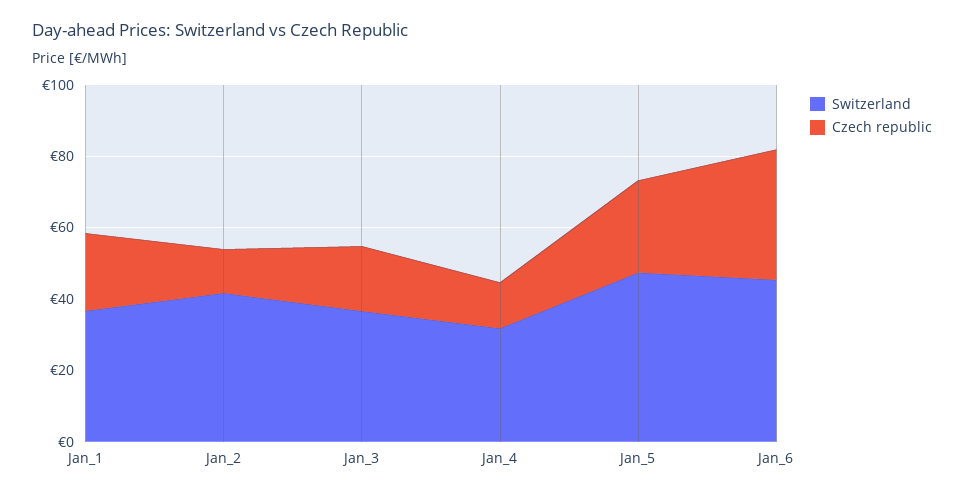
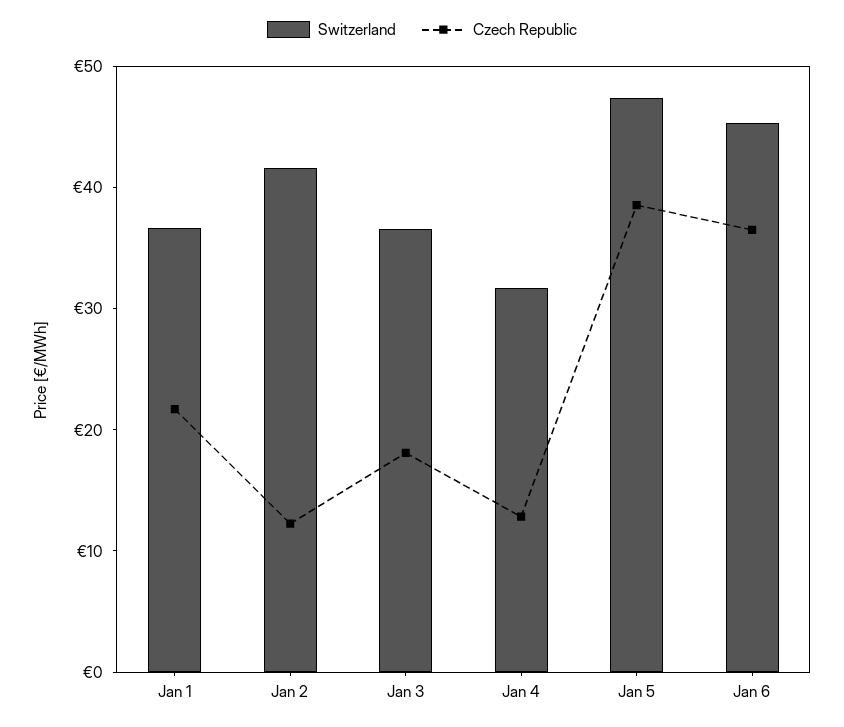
  {
    "Switzerland": {
      "Jan_1": 36,
      "Jan_2": 42,
      "Jan_3": 36,
      "Jan_4": 32,
      "Jan_5": 48,
      "Jan_6": 46
    },
    "Czech republic": {
      "Jan_1": 22,
      "Jan_2": 12,
      "Jan_3": 18,
      "Jan_4": 12,
-     "Jan_5": 25,
+     "Jan_5": 38,
      "Jan_6": 36
    }
  }

